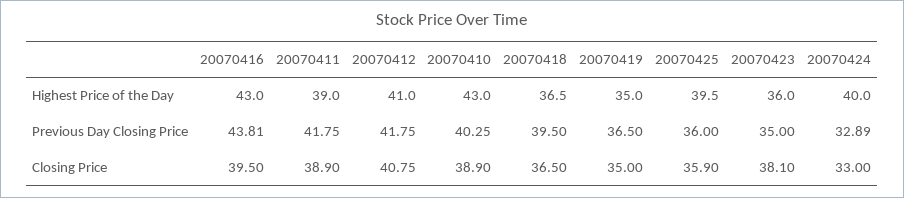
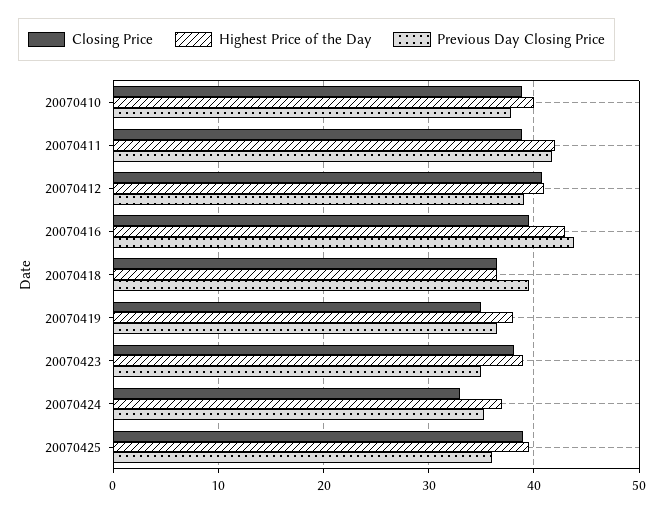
  {
    "Highest Price of the Day": {
      "20070416": 43,
-     "20070411": 39,
+     "20070411": 42,
      "20070412": 41,
-     "20070410": 43,
+     "20070410": 40,
      "20070418": 36.5,
-     "20070419": 35,
+     "20070419": 38,
      "20070425": 39.5,
-     "20070423": 36,
+     "20070423": 39,
-     "20070424": 40
+     "20070424": 37
    },
    "Previous Day Closing Price": {
      "20070416": 43.81,
      "20070411": 41.75,
-     "20070412": 41.75,
+     "20070412": 39,
-     "20070410": 40.25,
+     "20070410": 38,
      "20070418": 39.5,
      "20070419": 36.5,
      "20070425": 36,
      "20070423": 35,
-     "20070424": 32.89
+     "20070424": 35
    },
    "Closing Price": {
      "20070416": 39.5,
      "20070411": 38.9,
      "20070412": 40.75,
      "20070410": 38.9,
      "20070418": 36.5,
      "20070419": 35,
-     "20070425": 35.9,
+     "20070425": 39,
      "20070423": 38.1,
      "20070424": 33
    }
  }

